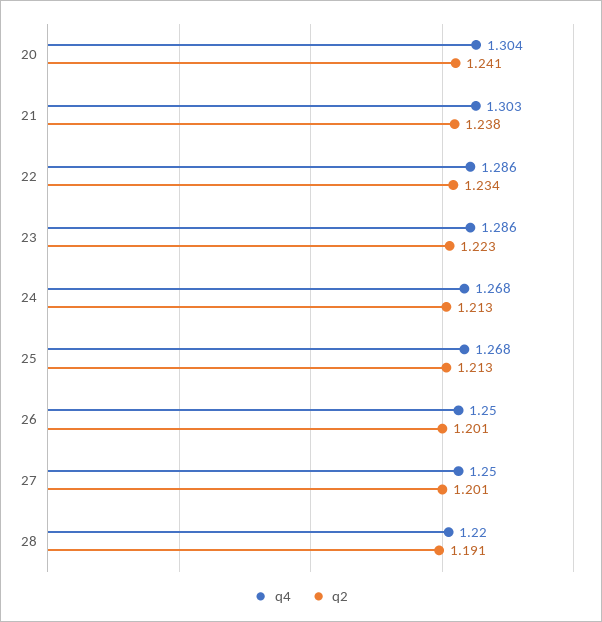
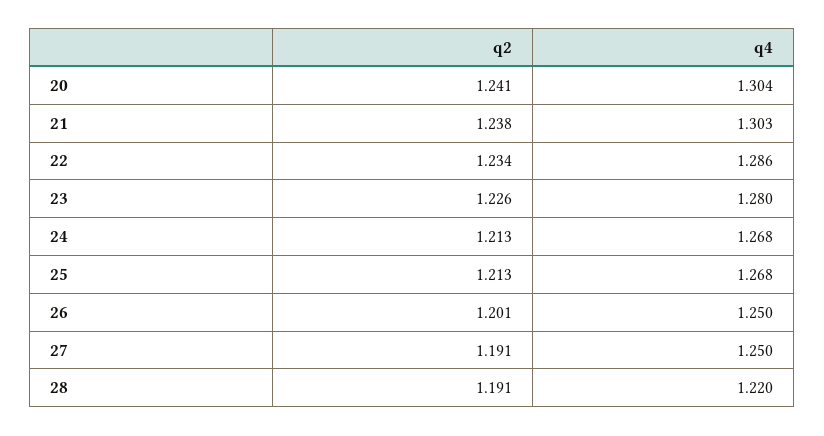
  {
    "q4": {
      "20": 1.304,
      "21": 1.303,
      "22": 1.286,
-     "23": 1.286,
+     "23": 1.28,
      "24": 1.268,
      "25": 1.268,
      "26": 1.25,
      "27": 1.25,
      "28": 1.22
    },
    "q2": {
      "20": 1.241,
      "21": 1.238,
      "22": 1.234,
-     "23": 1.223,
+     "23": 1.226,
      "24": 1.213,
      "25": 1.213,
      "26": 1.201,
-     "27": 1.201,
+     "27": 1.191,
      "28": 1.191
    }
  }

